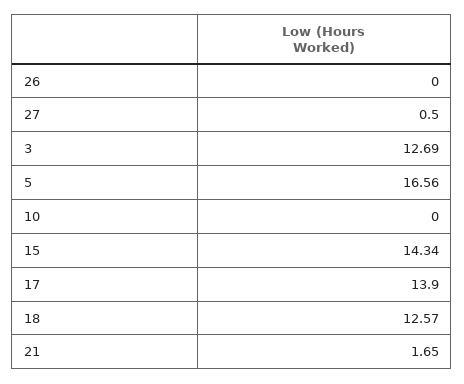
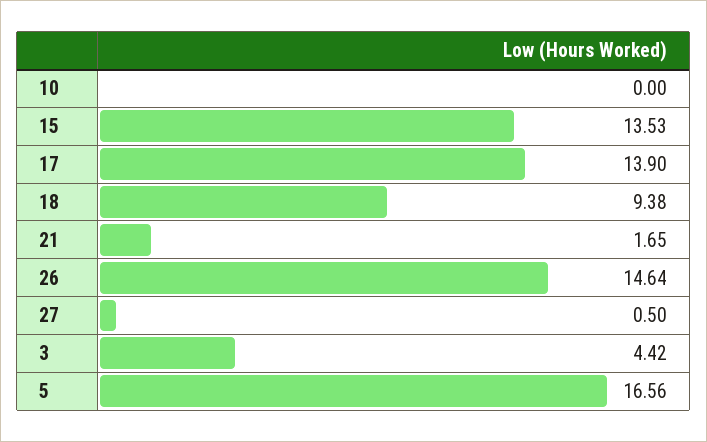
  {
-   "26": 0,
+   "26": 14.64,
    "27": 0.5,
-   "3": 12.69,
+   "3": 4.42,
    "5": 16.56,
    "10": 0,
-   "15": 14.34,
+   "15": 13.53,
    "17": 13.9,
-   "18": 12.57,
+   "18": 9.38,
    "21": 1.65
  }

